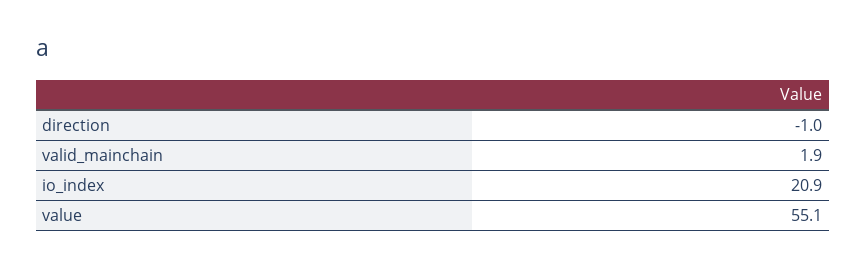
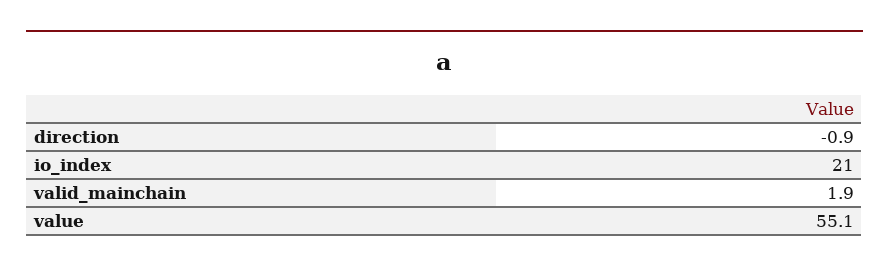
  {
-   "direction": -1,
+   "direction": -0.9,
    "valid_mainchain": 1.9,
-   "io_index": 20.9,
+   "io_index": 21,
    "value": 55.1
  }

